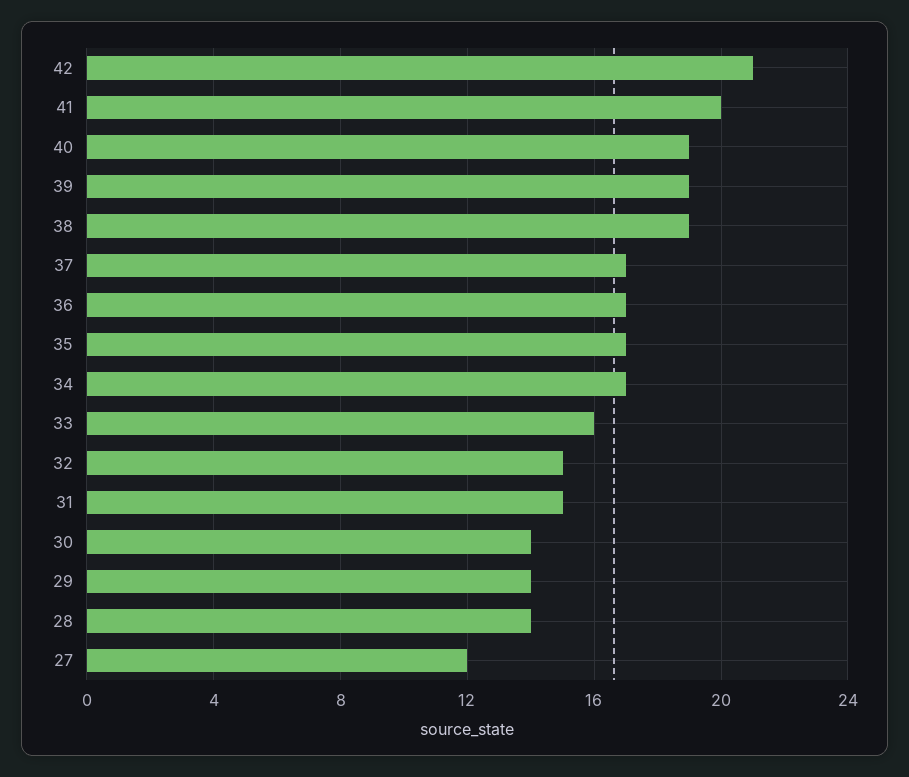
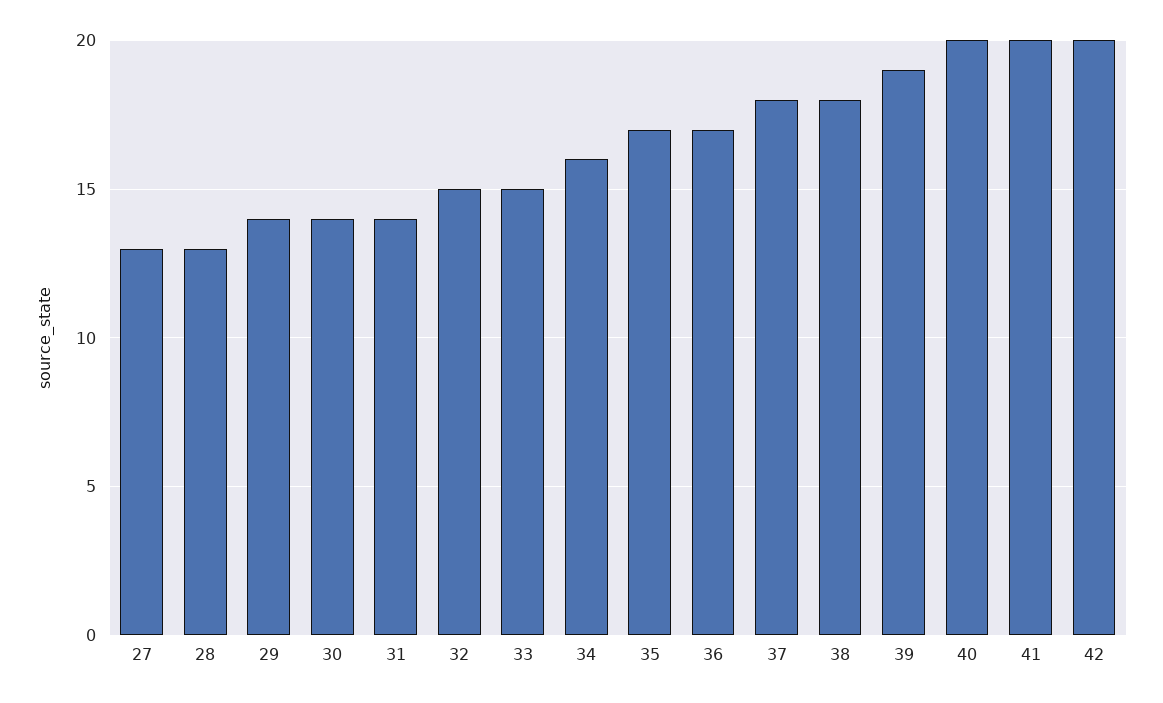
  {
-   "42": 21,
+   "42": 20,
    "41": 20,
-   "40": 19,
+   "40": 20,
    "39": 19,
-   "38": 19,
+   "38": 18,
-   "37": 17,
+   "37": 18,
    "36": 17,
    "35": 17,
-   "34": 17,
+   "34": 16,
-   "33": 16,
+   "33": 15,
    "32": 15,
-   "31": 15,
+   "31": 14,
    "30": 14,
    "29": 14,
-   "28": 14,
+   "28": 13,
-   "27": 12
+   "27": 13
  }

